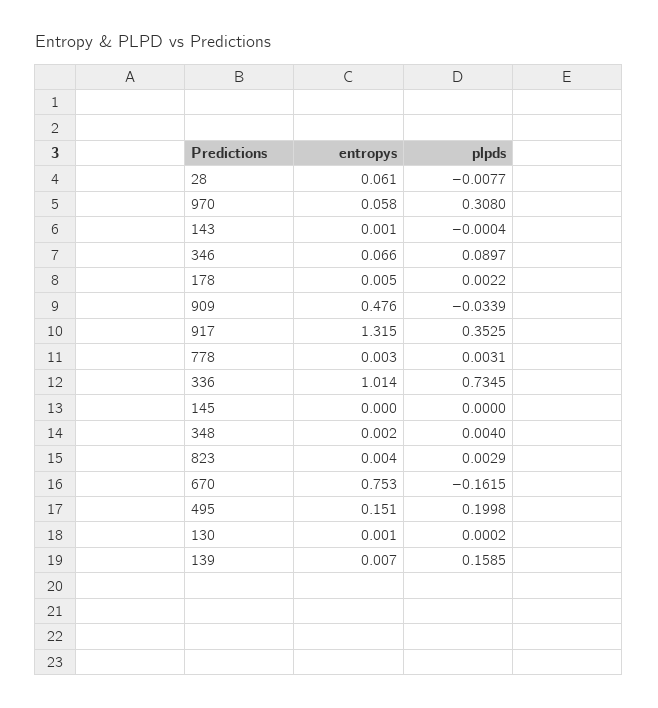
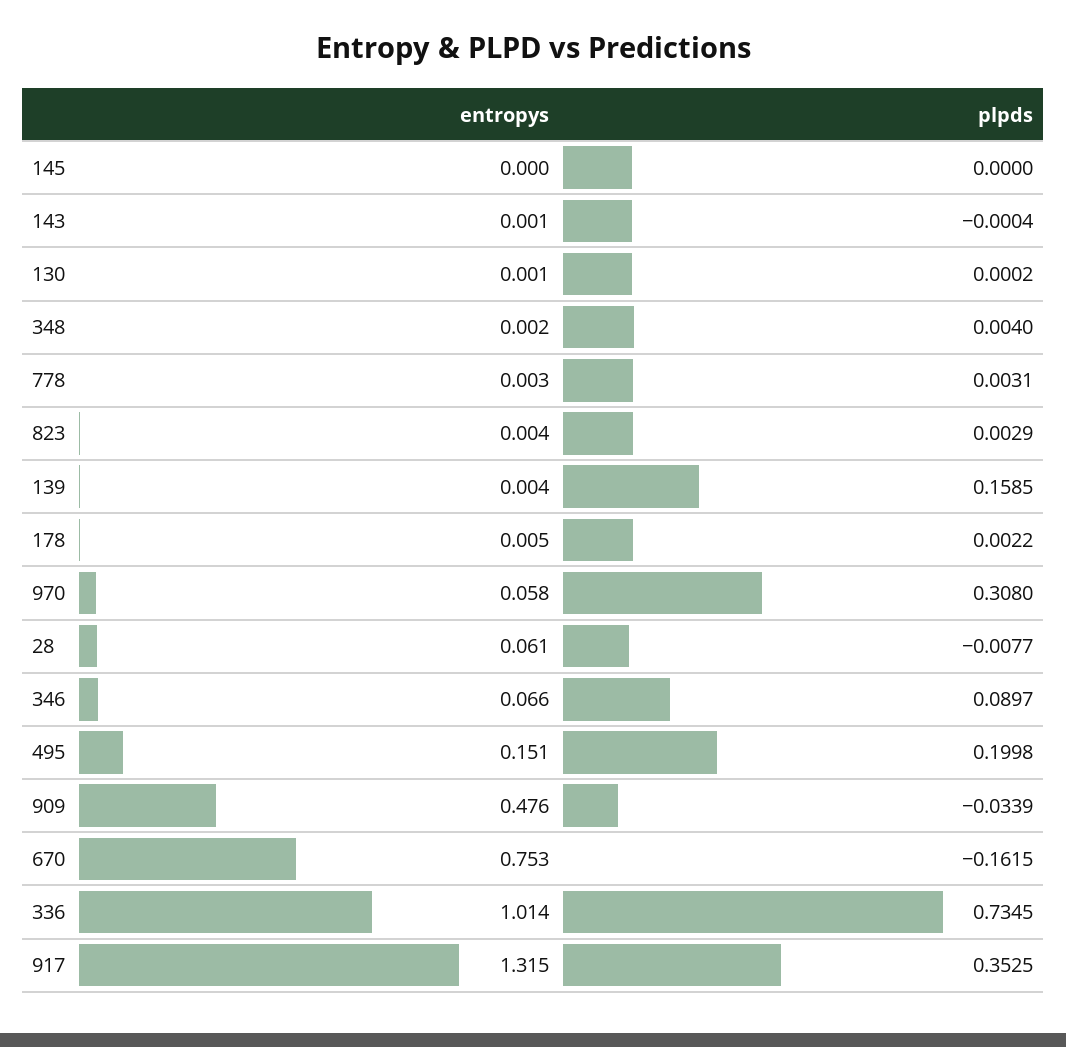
  {
    "entropys": {
      "28": 0.061,
      "970": 0.058,
      "143": 0.001,
      "346": 0.066,
      "178": 0.005,
      "909": 0.476,
      "917": 1.315,
      "778": 0.003,
      "336": 1.014,
      "145": 0,
      "348": 0.002,
      "823": 0.004,
      "670": 0.753,
      "495": 0.151,
      "130": 0.001,
-     "139": 0.007
+     "139": 0.004
    },
    "plpds": {
      "28": -0.0077,
      "970": 0.308,
      "143": -0.0004,
      "346": 0.0897,
      "178": 0.0022,
      "909": -0.0339,
      "917": 0.3525,
      "778": 0.0031,
      "336": 0.7345,
      "145": 0,
      "348": 0.004,
      "823": 0.0029,
      "670": -0.1615,
      "495": 0.1998,
      "130": 0.0002,
      "139": 0.1585
    }
  }

